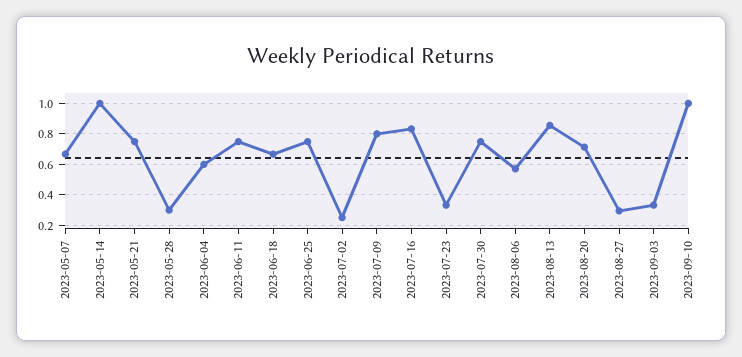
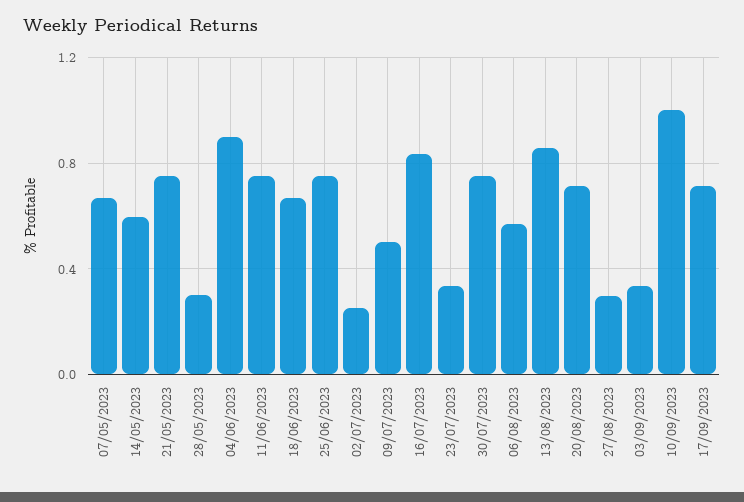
  {
    "2023-05-07": 0.65,
-   "2023-05-14": 1,
+   "2023-05-14": 0.6,
    "2023-05-21": 0.75,
    "2023-05-28": 0.3,
-   "2023-06-04": 0.6,
+   "2023-06-04": 0.9,
    "2023-06-11": 0.75,
    "2023-06-18": 0.65,
    "2023-06-25": 0.75,
    "2023-07-02": 0.25,
-   "2023-07-09": 0.8,
+   "2023-07-09": 0.5,
    "2023-07-16": 0.85,
    "2023-07-23": 0.35,
    "2023-07-30": 0.75,
    "2023-08-06": 0.55,
    "2023-08-13": 0.85,
    "2023-08-20": 0.7,
    "2023-08-27": 0.3,
    "2023-09-03": 0.35,
-   "2023-09-10": 1
+   "2023-09-10": 1,
+   "17/09/2023": 0.7
  }

